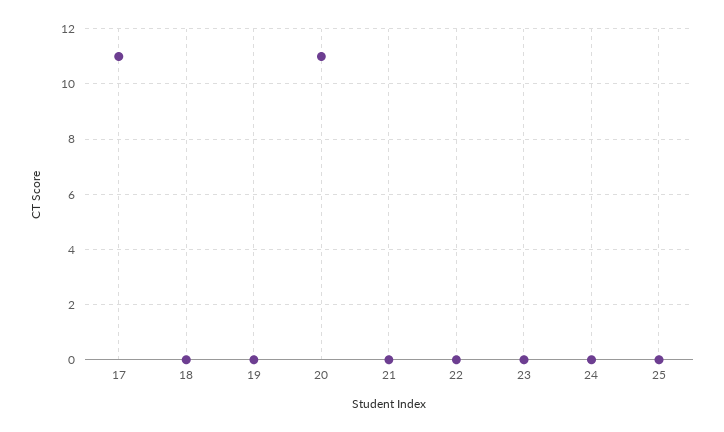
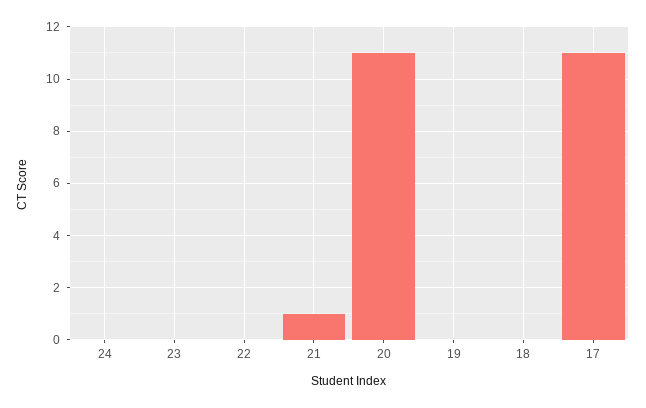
  {
    "17": 11,
    "18": 0,
    "19": 0,
    "20": 11,
-   "21": 0,
+   "21": 1,
    "22": 0,
    "23": 0,
-   "24": 0,
+   "24": 0
-   "25": 0
  }

